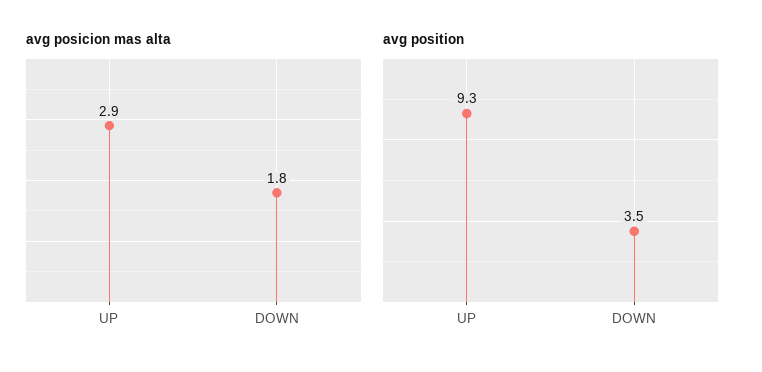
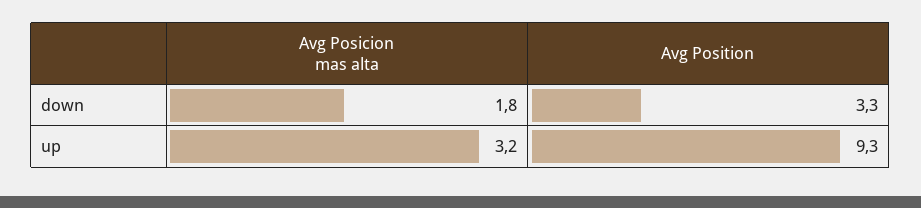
  {
    "avg posicion mas alta": {
-     "UP": 2.9,
+     "UP": 3.2,
      "DOWN": 1.8
    },
    "avg position": {
      "UP": 9.3,
-     "DOWN": 3.5
+     "DOWN": 3.3
    }
  }

